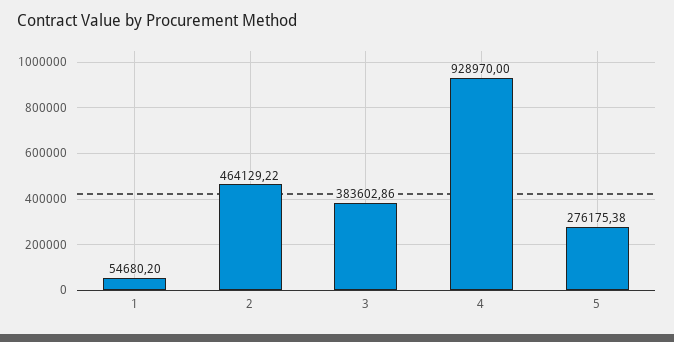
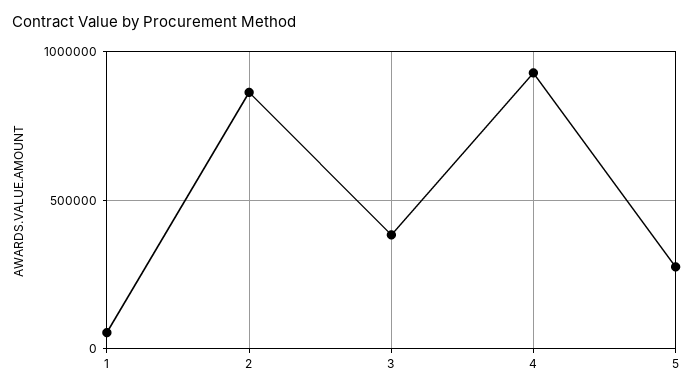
  {
    "1": 54680.2,
-   "2": 464129.22,
+   "2": 850000,
    "3": 383602.86,
    "4": 928970,
    "5": 276175.38
  }

